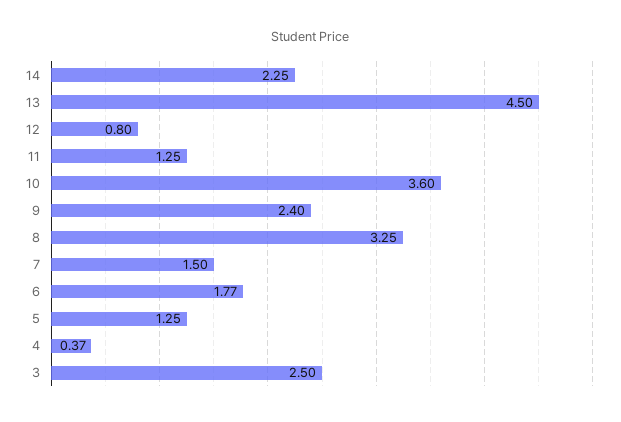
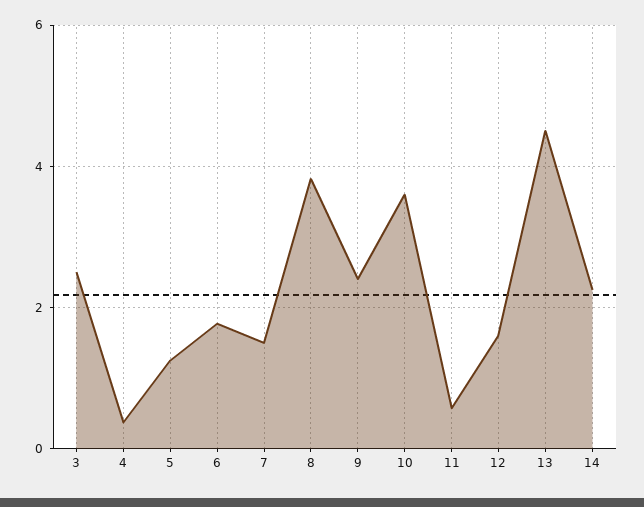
  {
    "14": 2.25,
    "13": 4.5,
-   "12": 0.8,
+   "12": 1.6,
-   "11": 1.25,
+   "11": 0.6,
    "10": 3.6,
    "9": 2.4,
-   "8": 3.25,
+   "8": 3.8,
    "7": 1.5,
    "6": 1.77,
    "5": 1.25,
    "4": 0.37,
    "3": 2.5
  }

